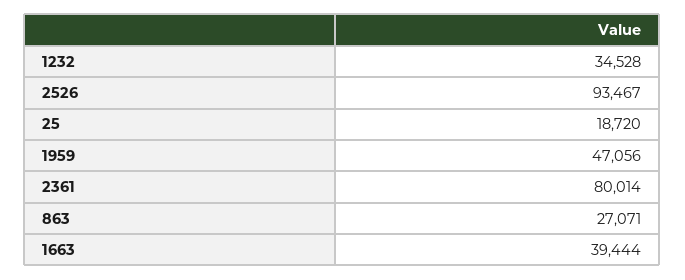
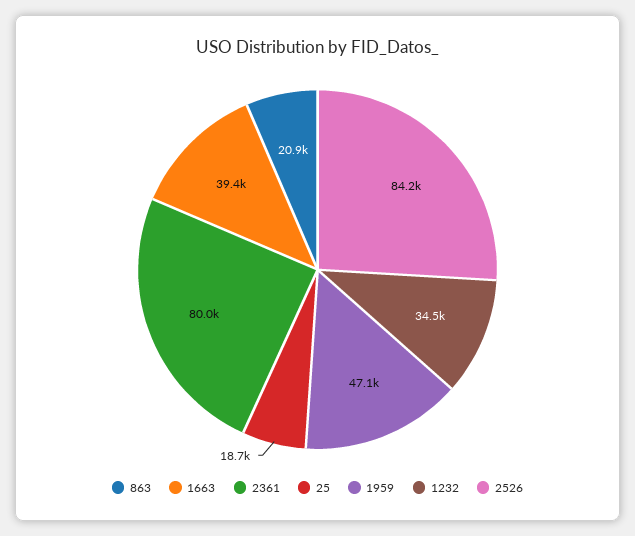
  {
    "1232": 34528,
-   "2526": 93467,
+   "2526": 84200,
    "25": 18720,
    "1959": 47056,
    "2361": 80014,
-   "863": 27071,
+   "863": 20900,
    "1663": 39444
  }

